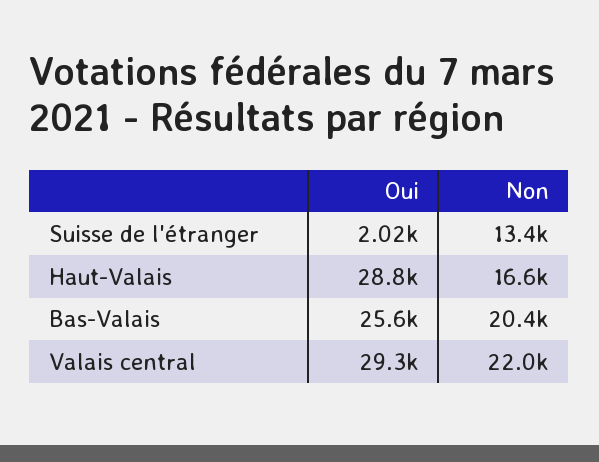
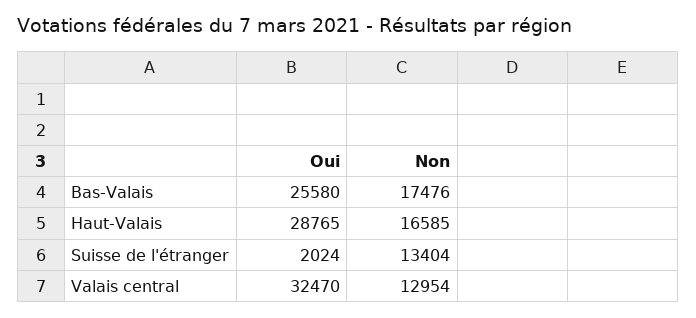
  {
    "Oui": {
      "Suisse de l'étranger": 2024,
      "Haut-Valais": 28765,
      "Bas-Valais": 25580,
-     "Valais central": 29300
+     "Valais central": 32470
    },
    "Non": {
      "Suisse de l'étranger": 13404,
      "Haut-Valais": 16585,
-     "Bas-Valais": 20400,
+     "Bas-Valais": 17476,
-     "Valais central": 22000
+     "Valais central": 12954
    }
  }

